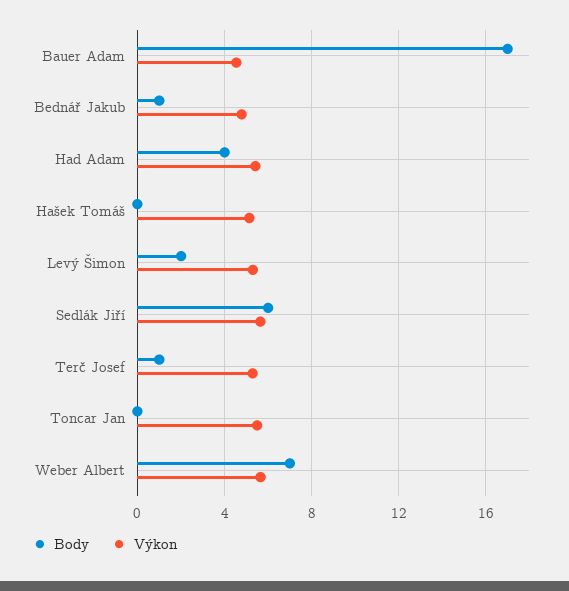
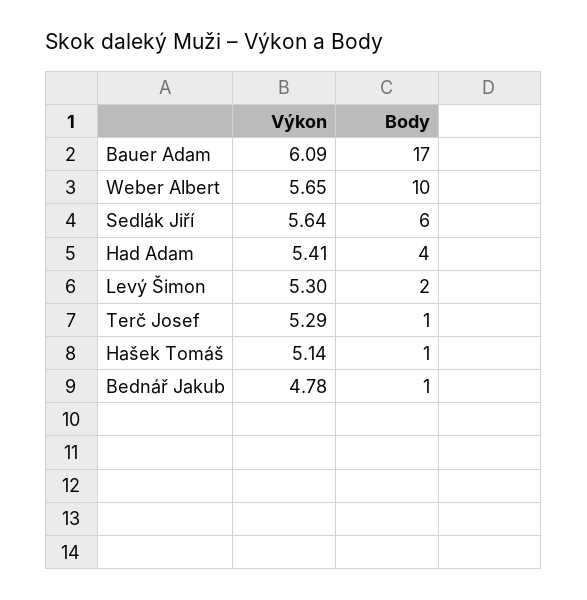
  {
    "Body": {
      "Bauer Adam": 17,
      "Bednář Jakub": 1,
      "Had Adam": 4,
-     "Hašek Tomáš": 0,
+     "Hašek Tomáš": 1,
      "Levý Šimon": 2,
      "Sedlák Jiří": 6,
      "Terč Josef": 1,
-     "Toncar Jan": 0,
-     "Weber Albert": 7
+     "Weber Albert": 10
    },
    "Výkon": {
-     "Bauer Adam": 4.5,
+     "Bauer Adam": 6.09,
      "Bednář Jakub": 4.78,
      "Had Adam": 5.41,
      "Hašek Tomáš": 5.14,
      "Levý Šimon": 5.3,
      "Sedlák Jiří": 5.64,
      "Terč Josef": 5.29,
-     "Toncar Jan": 5.5,
      "Weber Albert": 5.65
    }
  }

